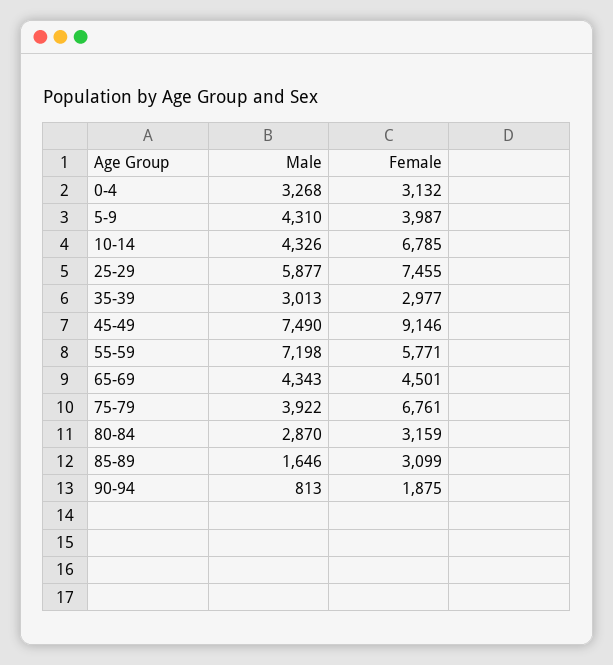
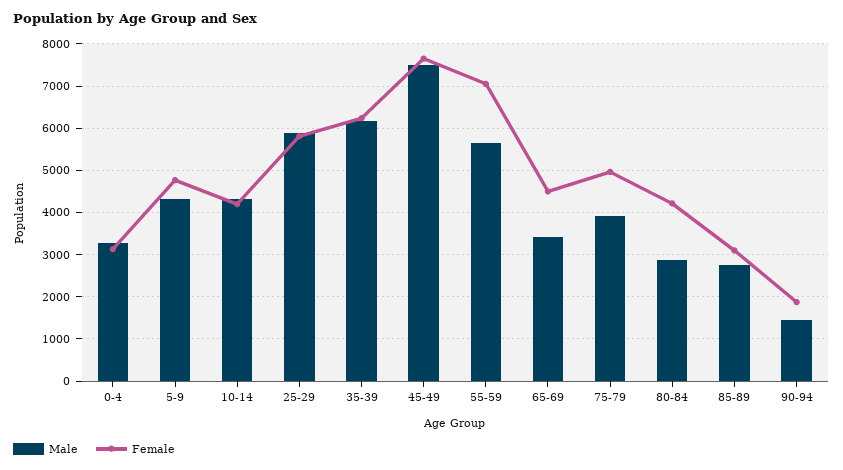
  {
    "Male": {
      "0-4": 3268,
      "5-9": 4310,
      "10-14": 4326,
      "25-29": 5877,
-     "35-39": 3013,
+     "35-39": 6200,
      "45-49": 7490,
-     "55-59": 7198,
+     "55-59": 5600,
-     "65-69": 4343,
+     "65-69": 3400,
      "75-79": 3922,
      "80-84": 2870,
-     "85-89": 1646,
+     "85-89": 2800,
-     "90-94": 813
+     "90-94": 1400
    },
    "Female": {
      "0-4": 3132,
-     "5-9": 3987,
+     "5-9": 4800,
-     "10-14": 6785,
+     "10-14": 4200,
-     "25-29": 7455,
+     "25-29": 5800,
-     "35-39": 2977,
+     "35-39": 6200,
-     "45-49": 9146,
+     "45-49": 7600,
-     "55-59": 5771,
+     "55-59": 7000,
      "65-69": 4501,
-     "75-79": 6761,
+     "75-79": 5000,
-     "80-84": 3159,
+     "80-84": 4200,
      "85-89": 3099,
      "90-94": 1875
    }
  }

